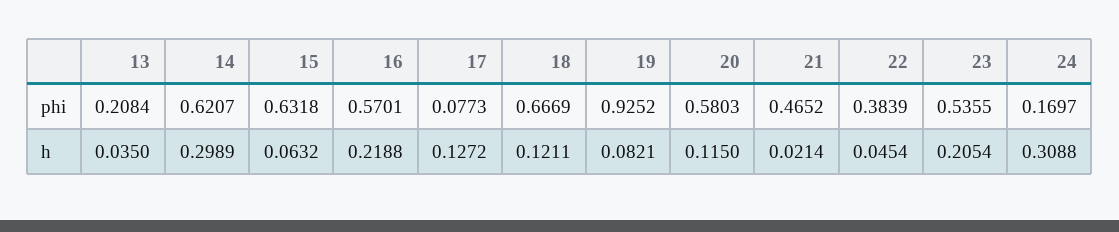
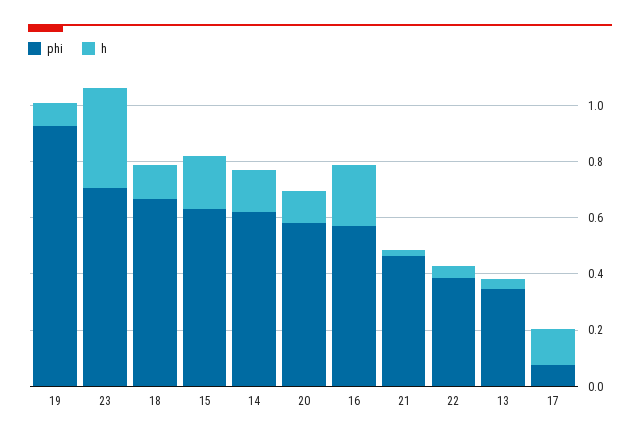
  {
    "phi": {
-     "13": 0.2084,
+     "13": 0.35,
      "14": 0.6207,
      "15": 0.6318,
      "16": 0.5701,
      "17": 0.0773,
      "18": 0.6669,
      "19": 0.9252,
      "20": 0.5803,
      "21": 0.4652,
      "22": 0.3839,
-     "23": 0.5355,
+     "23": 0.7
-     "24": 0.1697
    },
    "h": {
      "13": 0.035,
-     "14": 0.2989,
+     "14": 0.15,
-     "15": 0.0632,
+     "15": 0.2,
      "16": 0.2188,
      "17": 0.1272,
      "18": 0.1211,
      "19": 0.0821,
      "20": 0.115,
      "21": 0.0214,
      "22": 0.0454,
-     "23": 0.2054,
+     "23": 0.35
-     "24": 0.3088
    }
  }

